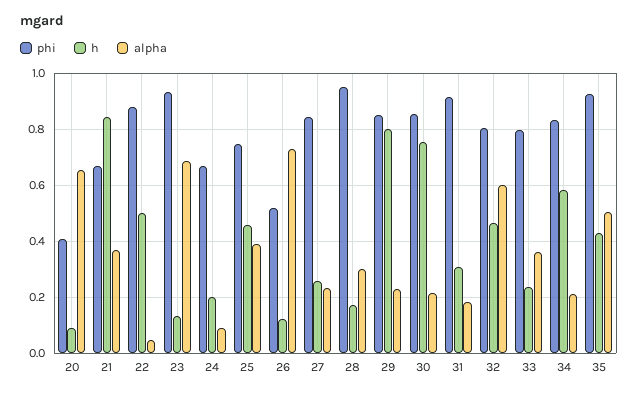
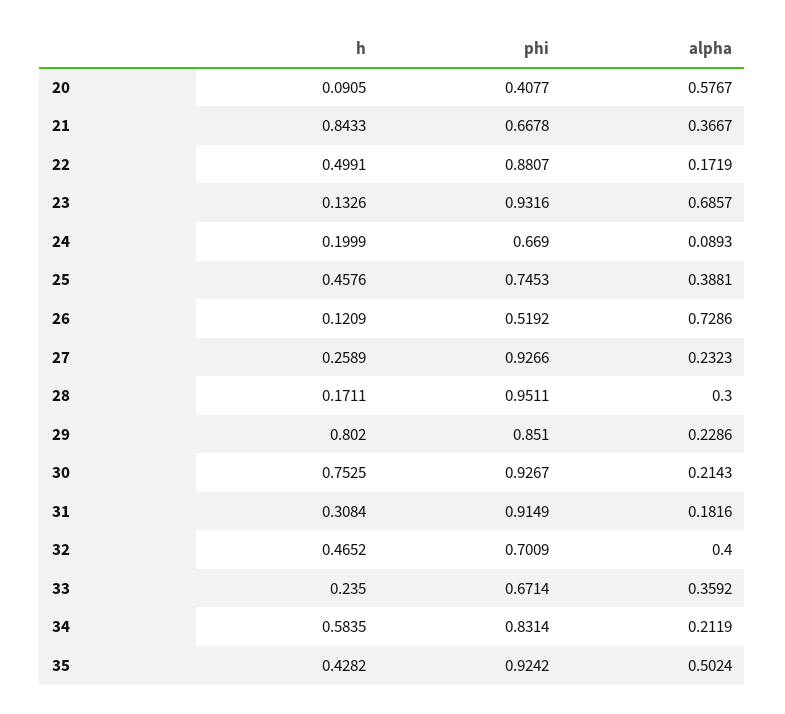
  {
    "phi": {
      "20": 0.4077,
      "21": 0.6678,
      "22": 0.8807,
      "23": 0.9316,
      "24": 0.669,
      "25": 0.7453,
      "26": 0.5192,
-     "27": 0.85,
+     "27": 0.9266,
      "28": 0.9511,
      "29": 0.851,
-     "30": 0.85,
+     "30": 0.9267,
      "31": 0.9149,
-     "32": 0.8,
+     "32": 0.7009,
-     "33": 0.8,
+     "33": 0.6714,
      "34": 0.8314,
      "35": 0.9242
    },
    "h": {
      "20": 0.0905,
      "21": 0.8433,
      "22": 0.4991,
      "23": 0.1326,
      "24": 0.1999,
      "25": 0.4576,
      "26": 0.1209,
      "27": 0.2589,
      "28": 0.1711,
      "29": 0.802,
      "30": 0.7525,
      "31": 0.3084,
      "32": 0.4652,
      "33": 0.235,
      "34": 0.5835,
      "35": 0.4282
    },
    "alpha": {
-     "20": 0.65,
+     "20": 0.5767,
      "21": 0.3667,
-     "22": 0.05,
+     "22": 0.1719,
      "23": 0.6857,
      "24": 0.0893,
      "25": 0.3881,
      "26": 0.7286,
      "27": 0.2323,
      "28": 0.3,
      "29": 0.2286,
      "30": 0.2143,
      "31": 0.1816,
-     "32": 0.6,
+     "32": 0.4,
      "33": 0.3592,
      "34": 0.2119,
      "35": 0.5024
    }
  }

